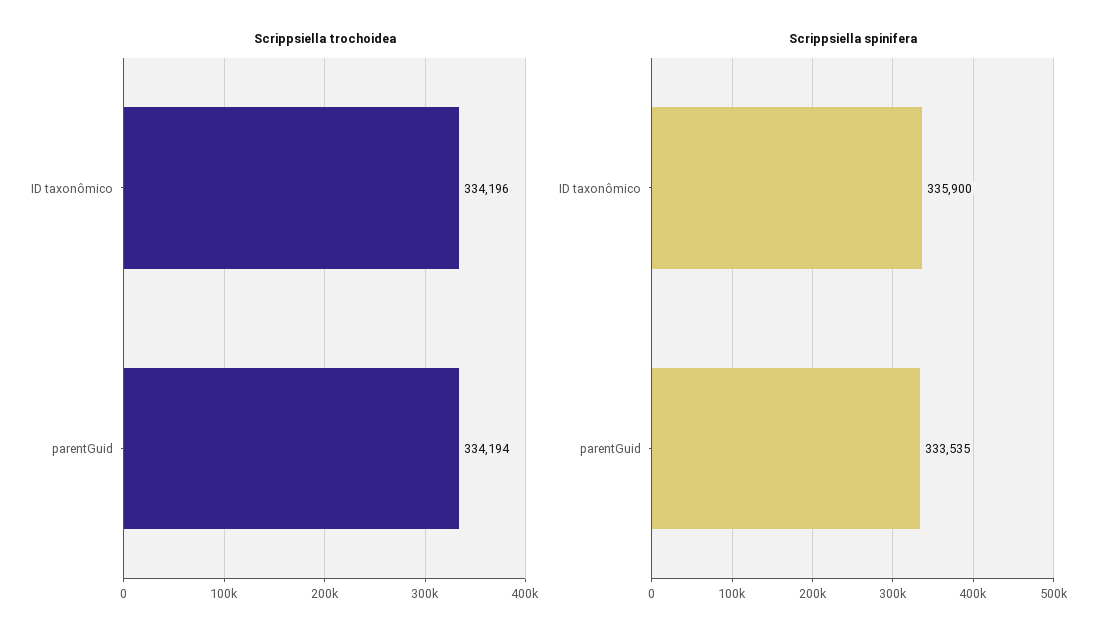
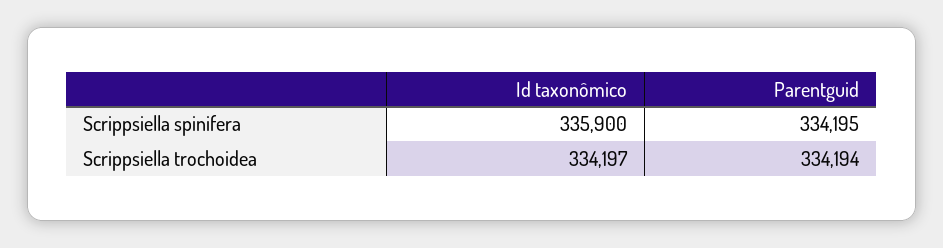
  {
    "Scrippsiella trochoidea": {
-     "ID taxonômico": 334196,
+     "ID taxonômico": 334197,
      "parentGuid": 334194
    },
    "Scrippsiella spinifera": {
      "ID taxonômico": 335900,
-     "parentGuid": 333535
+     "parentGuid": 334195
    }
  }

